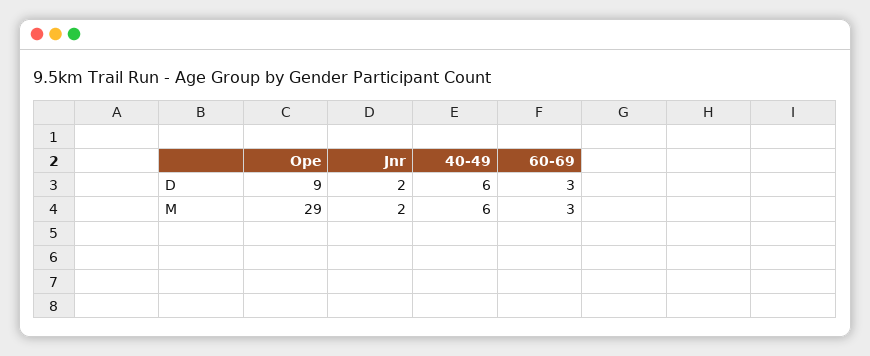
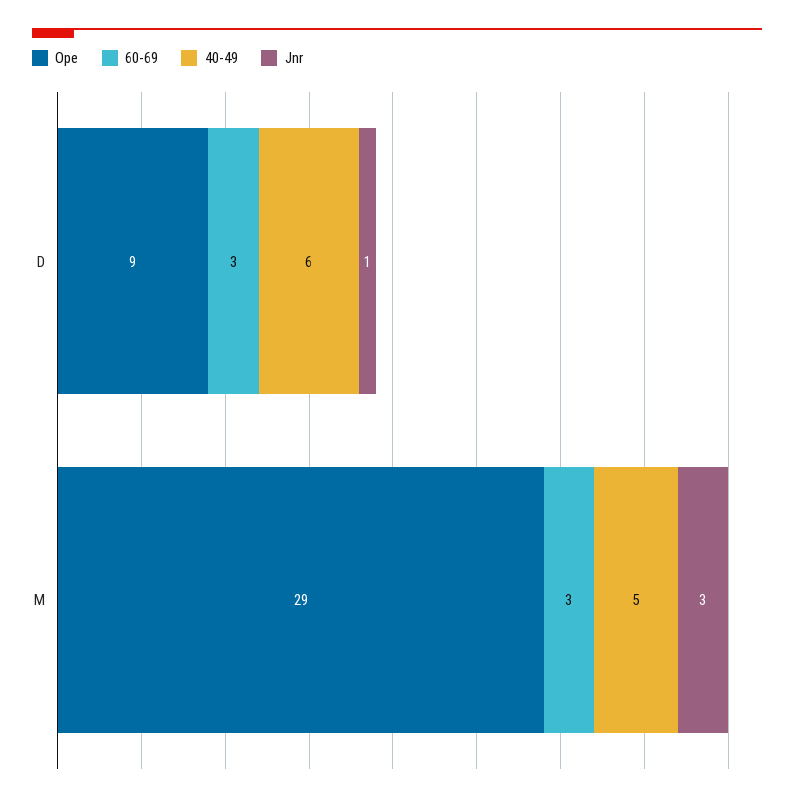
  {
    "Ope": {
      "D": 9,
      "M": 29
    },
    "Jnr": {
-     "D": 2,
+     "D": 1,
-     "M": 2
+     "M": 3
    },
    "40-49": {
      "D": 6,
-     "M": 6
+     "M": 5
    },
    "60-69": {
      "D": 3,
      "M": 3
    }
  }

